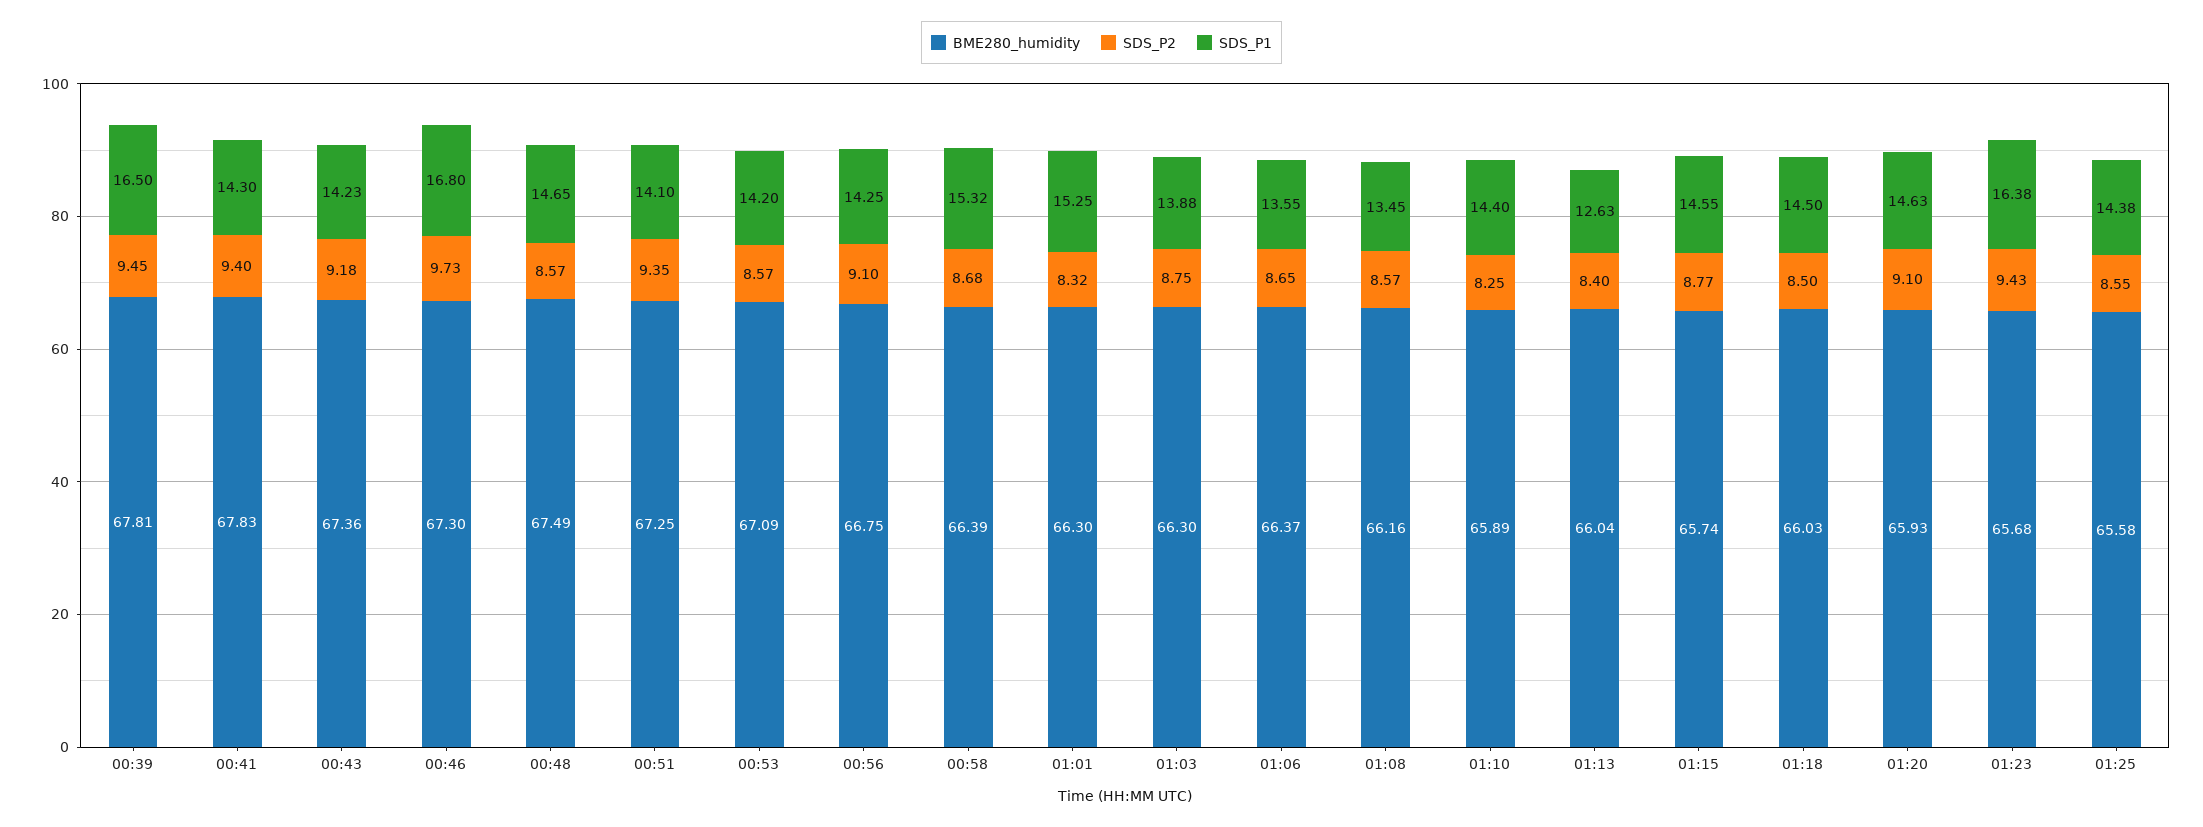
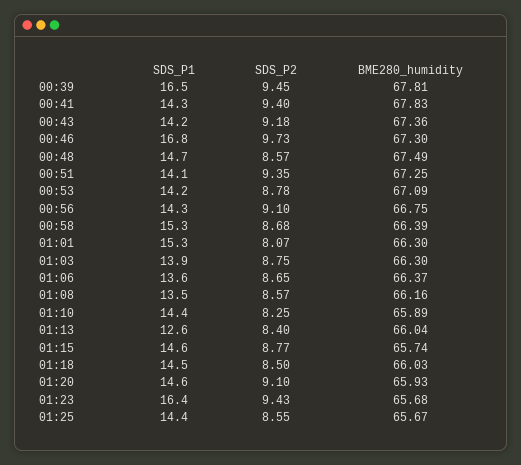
  {
    "BME280_humidity": {
      "00:39": 67.81,
      "00:41": 67.83,
      "00:43": 67.36,
      "00:46": 67.3,
      "00:48": 67.49,
      "00:51": 67.25,
      "00:53": 67.09,
      "00:56": 66.75,
      "00:58": 66.39,
      "01:01": 66.3,
      "01:03": 66.3,
      "01:06": 66.37,
      "01:08": 66.16,
      "01:10": 65.89,
      "01:13": 66.04,
      "01:15": 65.74,
      "01:18": 66.03,
      "01:20": 65.93,
      "01:23": 65.68,
-     "01:25": 65.58
+     "01:25": 65.67
    },
    "SDS_P2": {
      "00:39": 9.45,
      "00:41": 9.4,
      "00:43": 9.18,
      "00:46": 9.73,
      "00:48": 8.57,
      "00:51": 9.35,
-     "00:53": 8.57,
+     "00:53": 8.78,
      "00:56": 9.1,
      "00:58": 8.68,
-     "01:01": 8.32,
+     "01:01": 8.07,
      "01:03": 8.75,
      "01:06": 8.65,
      "01:08": 8.57,
      "01:10": 8.25,
      "01:13": 8.4,
      "01:15": 8.77,
      "01:18": 8.5,
      "01:20": 9.1,
      "01:23": 9.43,
      "01:25": 8.55
    },
    "SDS_P1": {
      "00:39": 16.5,
      "00:41": 14.3,
      "00:43": 14.23,
      "00:46": 16.8,
      "00:48": 14.65,
      "00:51": 14.1,
      "00:53": 14.2,
      "00:56": 14.25,
      "00:58": 15.32,
      "01:01": 15.25,
      "01:03": 13.88,
      "01:06": 13.55,
      "01:08": 13.45,
      "01:10": 14.4,
      "01:13": 12.63,
      "01:15": 14.55,
      "01:18": 14.5,
      "01:20": 14.63,
      "01:23": 16.38,
      "01:25": 14.38
    }
  }

